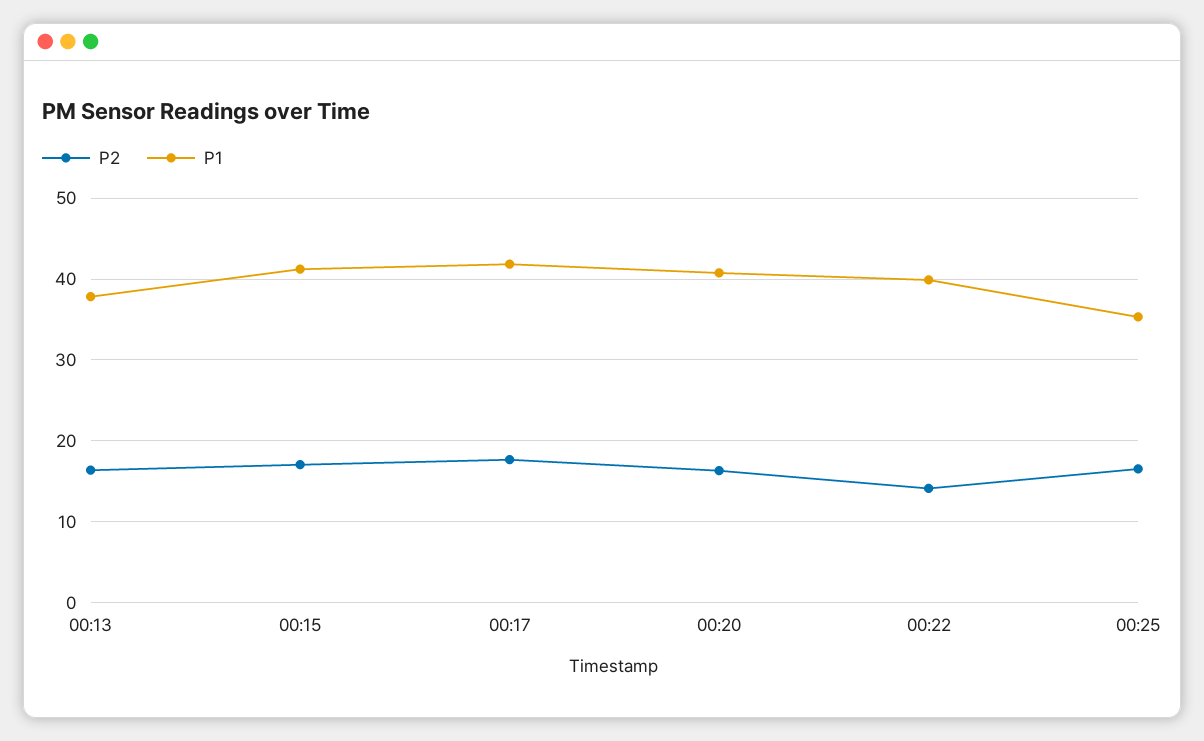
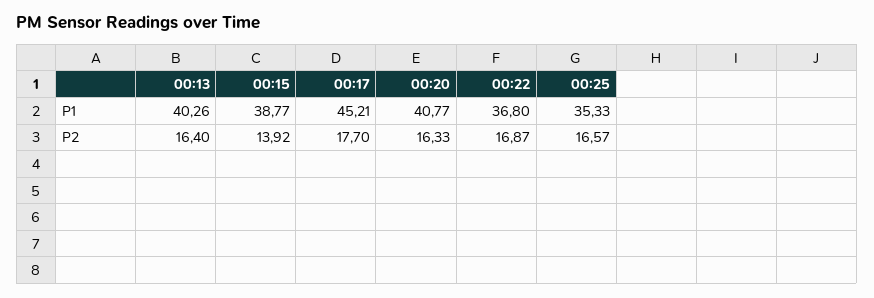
  {
    "P2": {
      "00:13": 16.4,
-     "00:15": 17,
+     "00:15": 13.92,
      "00:17": 17.7,
      "00:20": 16.33,
-     "00:22": 14,
+     "00:22": 16.87,
      "00:25": 16.57
    },
    "P1": {
-     "00:13": 38,
+     "00:13": 40.26,
-     "00:15": 41,
+     "00:15": 38.77,
-     "00:17": 42,
+     "00:17": 45.21,
      "00:20": 40.77,
-     "00:22": 40,
+     "00:22": 36.8,
      "00:25": 35.33
    }
  }

